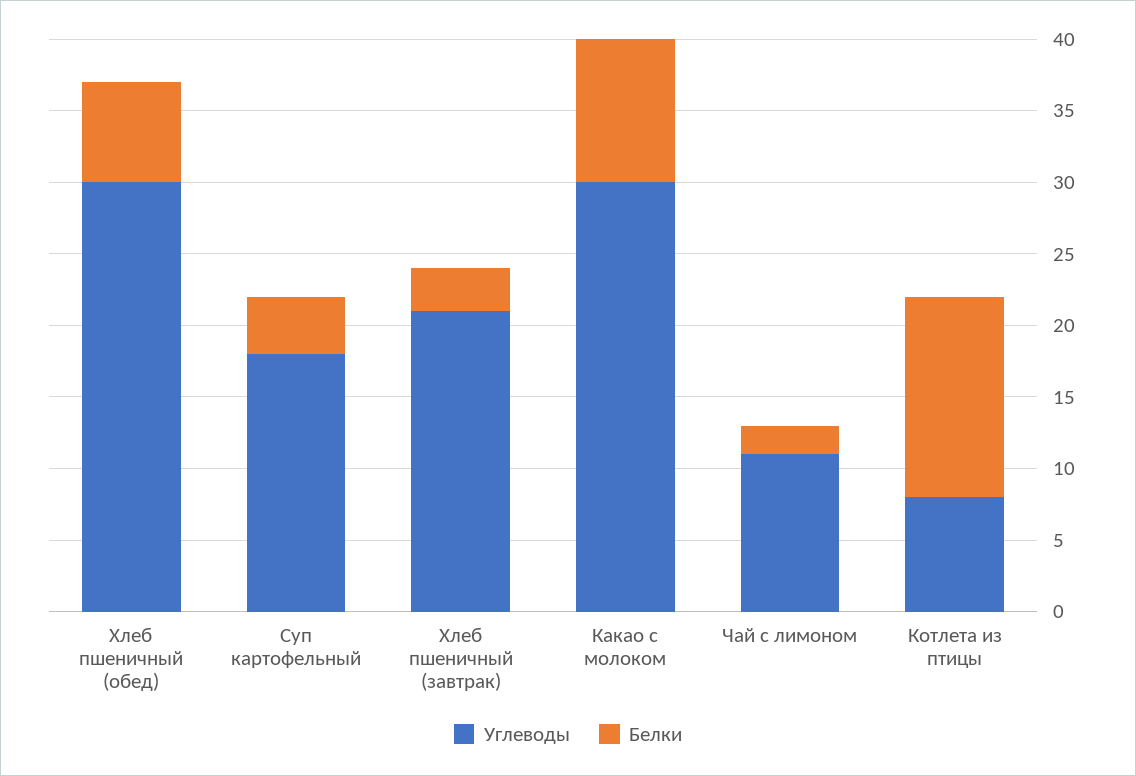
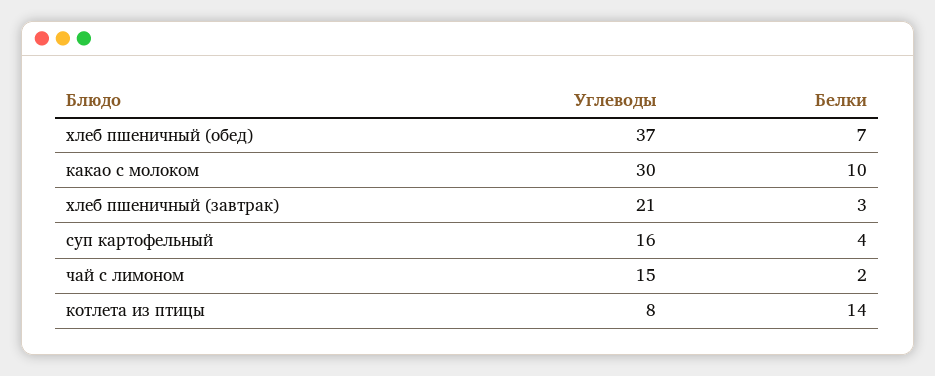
  {
    "Углеводы": {
-     "Хлеб пшеничный (обед)": 30,
+     "Хлеб пшеничный (обед)": 37,
-     "Суп картофельный": 18,
+     "Суп картофельный": 16,
      "Хлеб пшеничный (завтрак)": 21,
      "Какао с молоком": 30,
-     "Чай с лимоном": 11,
+     "Чай с лимоном": 15,
      "Котлета из птицы": 8
    },
    "Белки": {
      "Хлеб пшеничный (обед)": 7,
      "Суп картофельный": 4,
      "Хлеб пшеничный (завтрак)": 3,
      "Какао с молоком": 10,
      "Чай с лимоном": 2,
      "Котлета из птицы": 14
    }
  }

